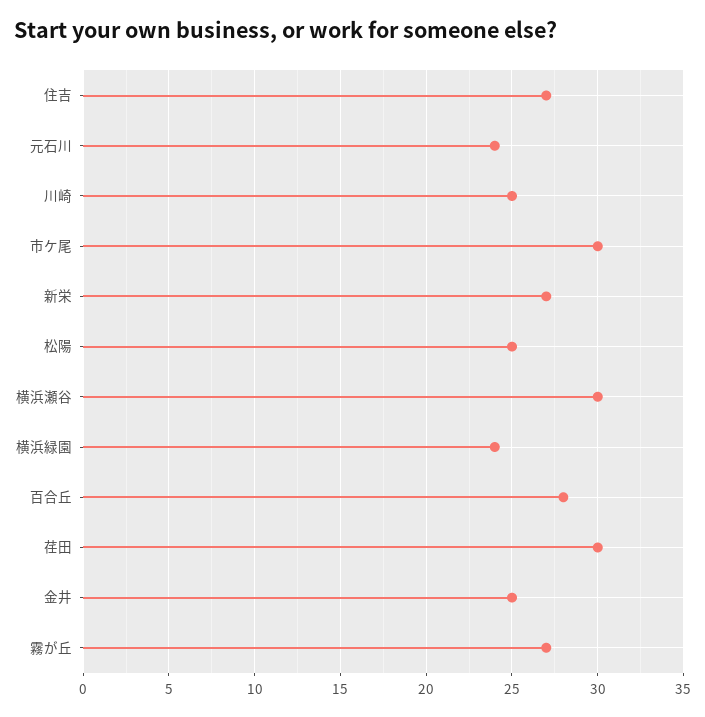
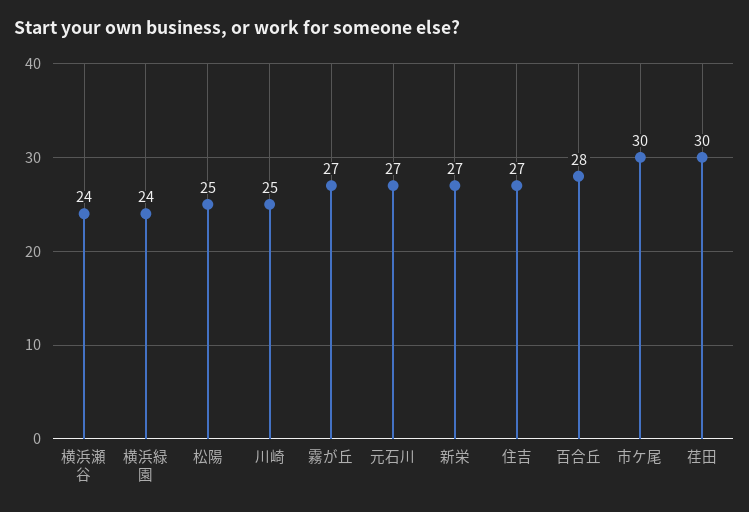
  {
    "住吉": 27,
-   "元石川": 24,
+   "元石川": 27,
    "川崎": 25,
    "市ケ尾": 30,
    "新栄": 27,
    "松陽": 25,
-   "横浜瀬谷": 30,
+   "横浜瀬谷": 24,
    "横浜緑園": 24,
    "百合丘": 28,
    "荏田": 30,
-   "金井": 25,
    "霧が丘": 27
  }

